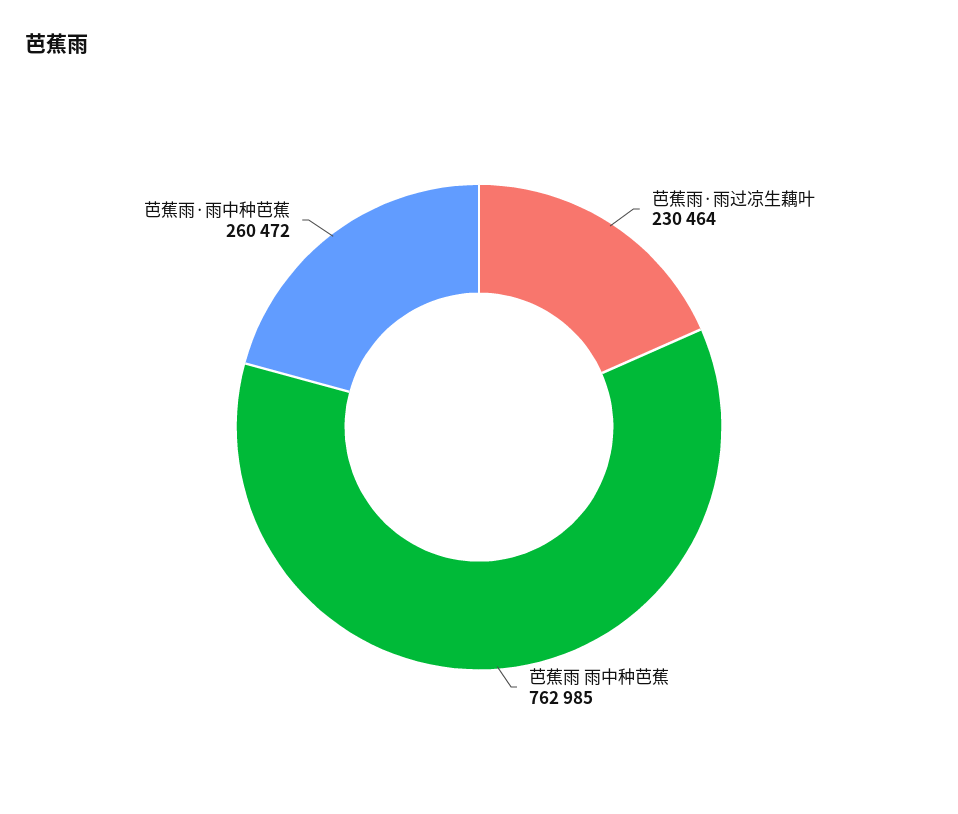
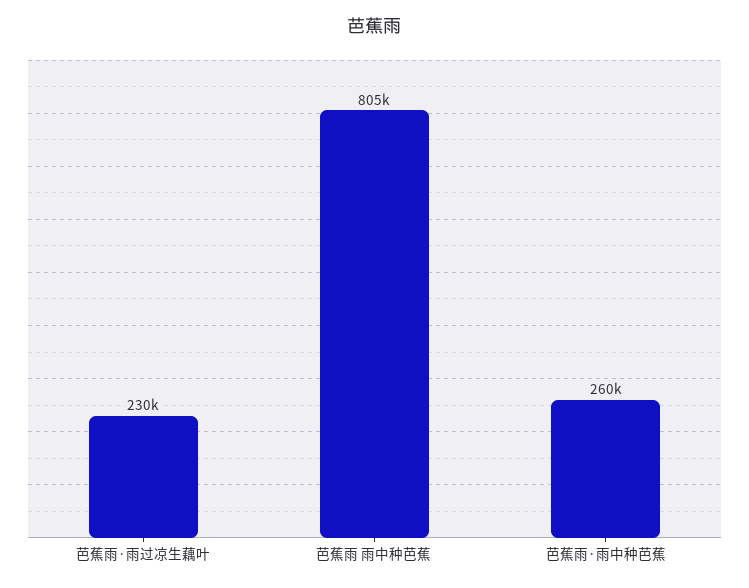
  {
    "芭蕉雨·雨过凉生藕叶": 230464,
-   "芭蕉雨 雨中种芭蕉": 762985,
+   "芭蕉雨 雨中种芭蕉": 805000,
    "芭蕉雨·雨中种芭蕉": 260472
  }

